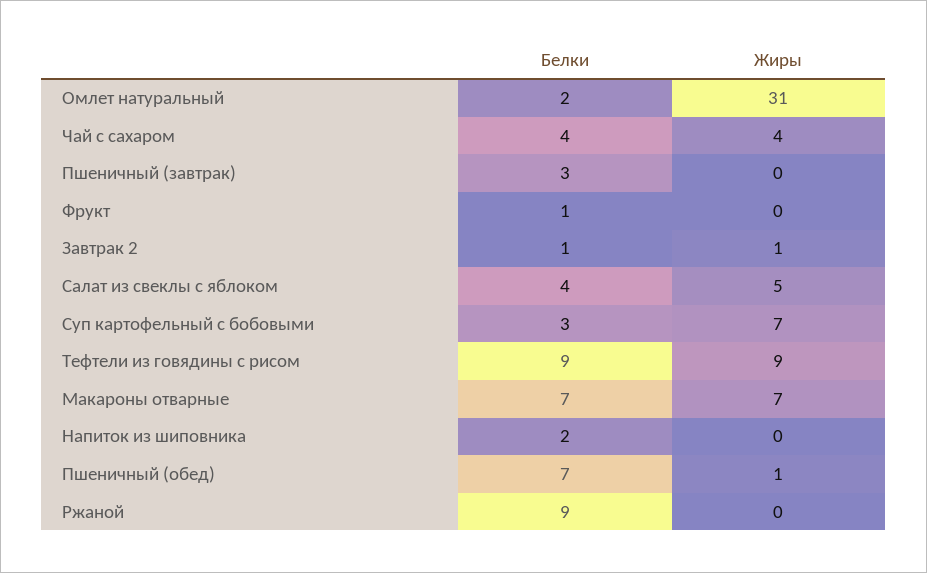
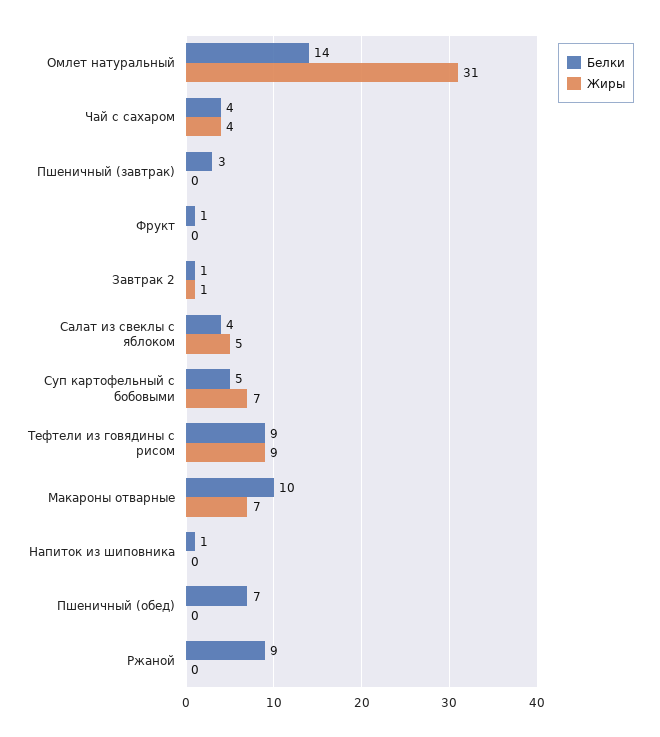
  {
    "Белки": {
-     "Омлет натуральный": 2,
+     "Омлет натуральный": 14,
      "Чай с сахаром": 4,
      "Пшеничный (завтрак)": 3,
      "Фрукт": 1,
      "Завтрак 2": 1,
      "Салат из свеклы с яблоком": 4,
-     "Суп картофельный с бобовыми": 3,
+     "Суп картофельный с бобовыми": 5,
      "Тефтели из говядины с рисом": 9,
-     "Макароны отварные": 7,
+     "Макароны отварные": 10,
-     "Напиток из шиповника": 2,
+     "Напиток из шиповника": 1,
      "Пшеничный (обед)": 7,
      "Ржаной": 9
    },
    "Жиры": {
      "Омлет натуральный": 31,
      "Чай с сахаром": 4,
      "Пшеничный (завтрак)": 0,
      "Фрукт": 0,
      "Завтрак 2": 1,
      "Салат из свеклы с яблоком": 5,
      "Суп картофельный с бобовыми": 7,
      "Тефтели из говядины с рисом": 9,
      "Макароны отварные": 7,
      "Напиток из шиповника": 0,
-     "Пшеничный (обед)": 1,
+     "Пшеничный (обед)": 0,
      "Ржаной": 0
    }
  }

